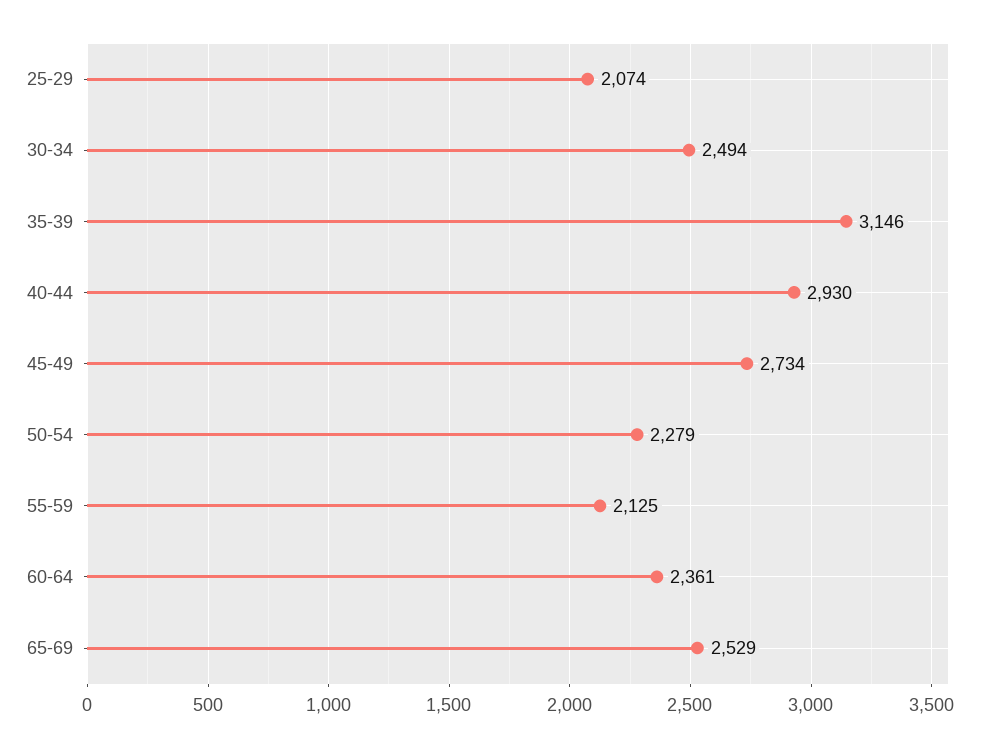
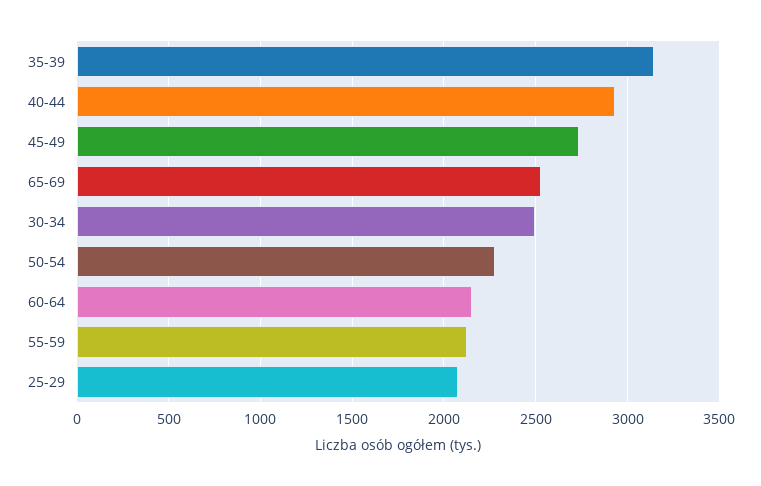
  {
    "25-29": 2074,
    "30-34": 2494,
    "35-39": 3146,
    "40-44": 2930,
    "45-49": 2734,
    "50-54": 2279,
    "55-59": 2125,
-   "60-64": 2361,
+   "60-64": 2150,
    "65-69": 2529
  }

